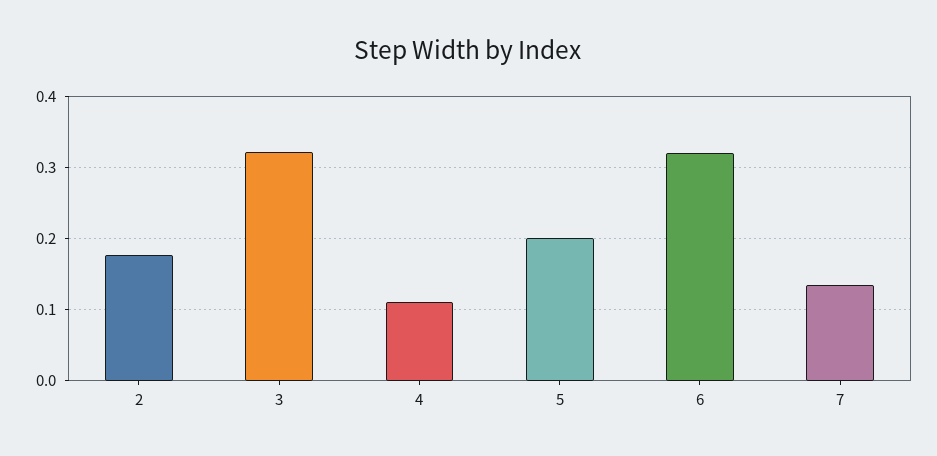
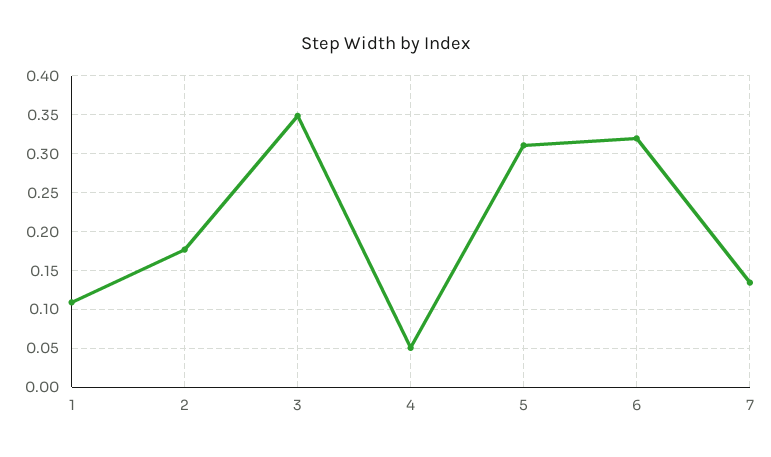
  {
    "2": 0.18,
-   "3": 0.32,
+   "3": 0.35,
-   "4": 0.11,
+   "4": 0.05,
-   "5": 0.2,
+   "5": 0.31,
    "6": 0.32,
-   "7": 0.13
+   "7": 0.13,
+   "1": 0.11
  }

